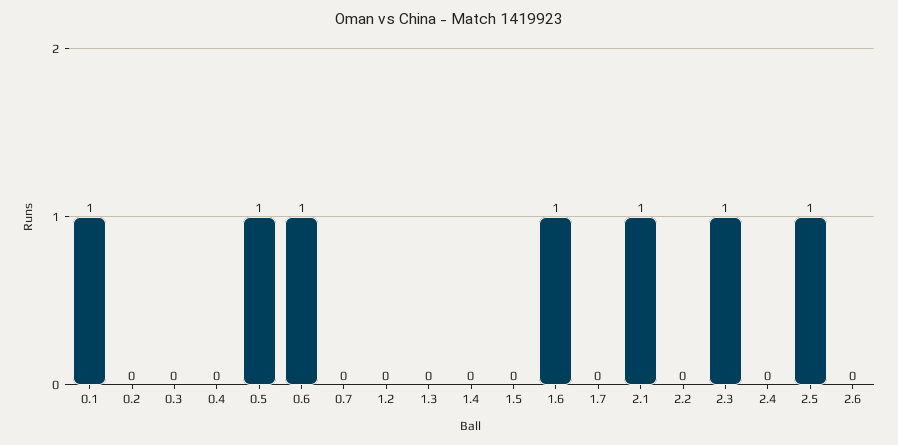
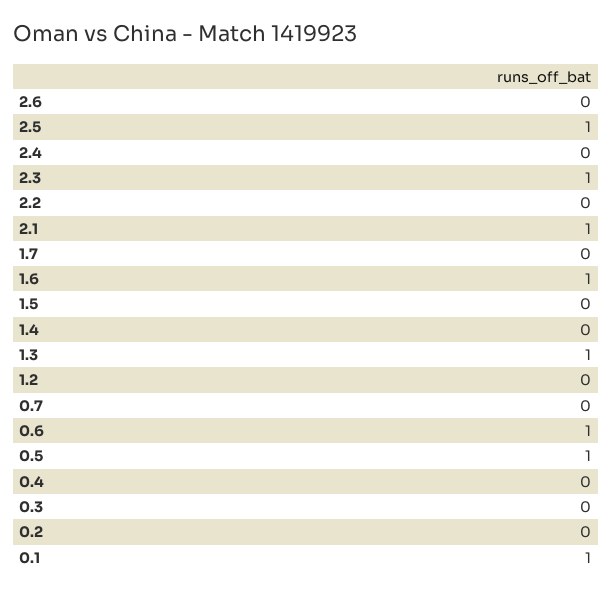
  {
    "0.1": 1,
    "0.2": 0,
    "0.3": 0,
    "0.4": 0,
    "0.5": 1,
    "0.6": 1,
    "0.7": 0,
    "1.2": 0,
-   "1.3": 0,
+   "1.3": 1,
    "1.4": 0,
    "1.5": 0,
    "1.6": 1,
    "1.7": 0,
    "2.1": 1,
    "2.2": 0,
    "2.3": 1,
    "2.4": 0,
    "2.5": 1,
    "2.6": 0
  }

